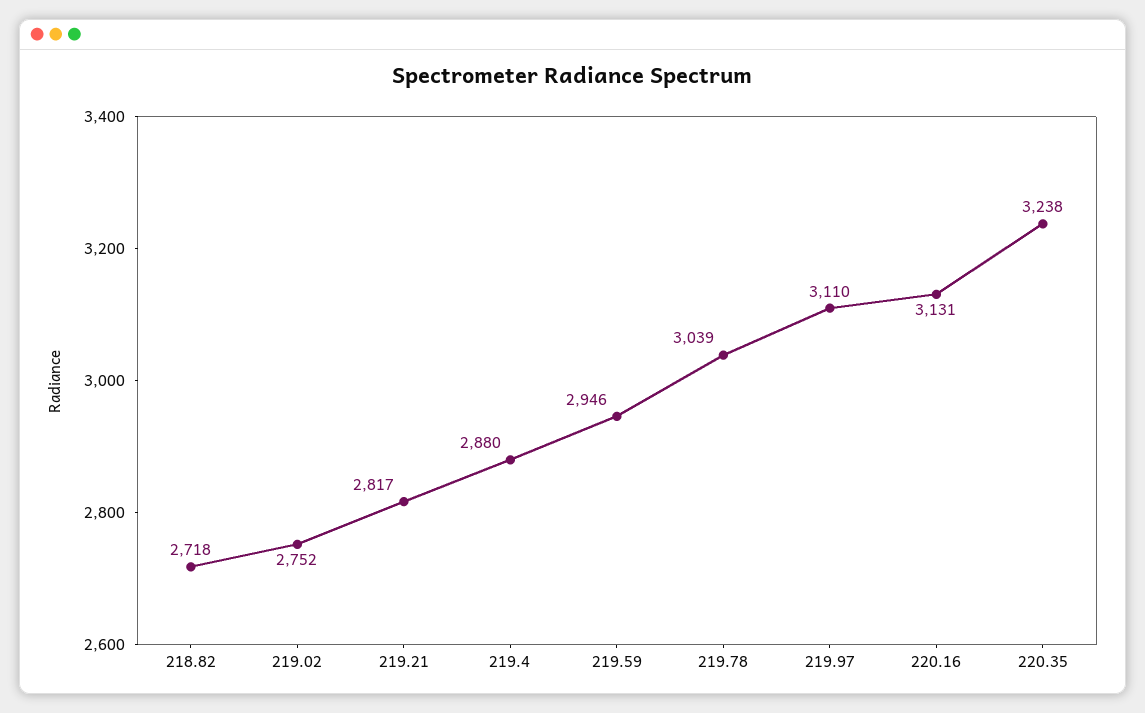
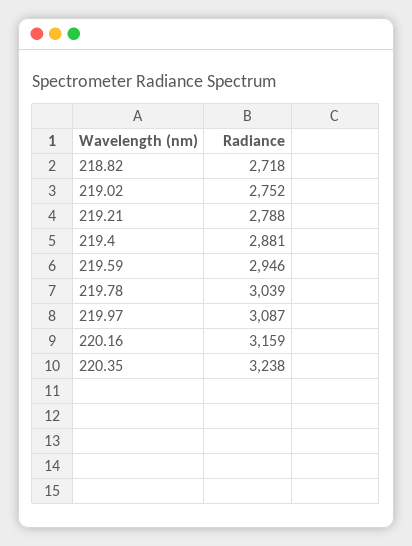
  {
    "218.82": 2718,
    "219.02": 2752,
-   "219.21": 2817,
+   "219.21": 2788,
-   "219.4": 2880,
+   "219.4": 2881,
    "219.59": 2946,
    "219.78": 3039,
-   "219.97": 3110,
+   "219.97": 3087,
-   "220.16": 3131,
+   "220.16": 3159,
    "220.35": 3238
  }

